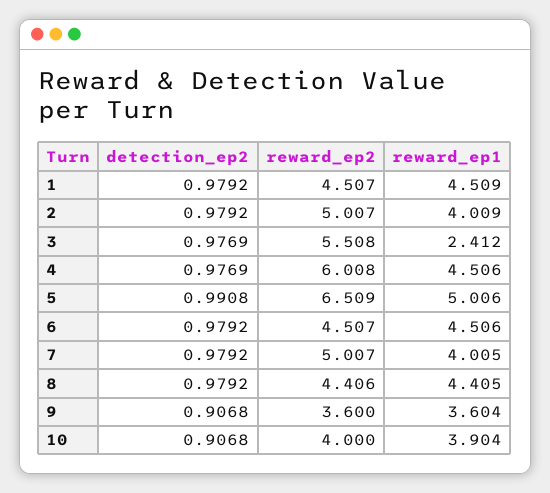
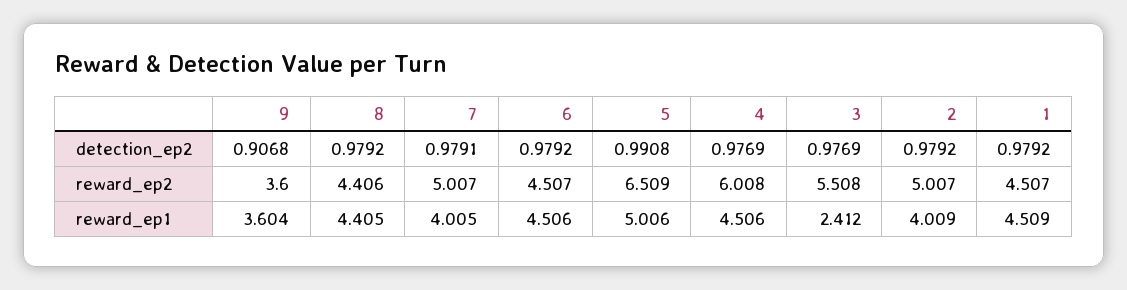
  {
    "detection_ep2": {
      "1": 0.9792,
      "2": 0.9792,
      "3": 0.9769,
      "4": 0.9769,
      "5": 0.9908,
      "6": 0.9792,
-     "7": 0.9792,
+     "7": 0.9791,
      "8": 0.9792,
-     "9": 0.9068,
+     "9": 0.9068
-     "10": 0.9068
    },
    "reward_ep2": {
      "1": 4.507,
      "2": 5.007,
      "3": 5.508,
      "4": 6.008,
      "5": 6.509,
      "6": 4.507,
      "7": 5.007,
      "8": 4.406,
-     "9": 3.6,
+     "9": 3.6
-     "10": 4
    },
    "reward_ep1": {
      "1": 4.509,
      "2": 4.009,
      "3": 2.412,
      "4": 4.506,
      "5": 5.006,
      "6": 4.506,
      "7": 4.005,
      "8": 4.405,
-     "9": 3.604,
+     "9": 3.604
-     "10": 3.904
    }
  }

